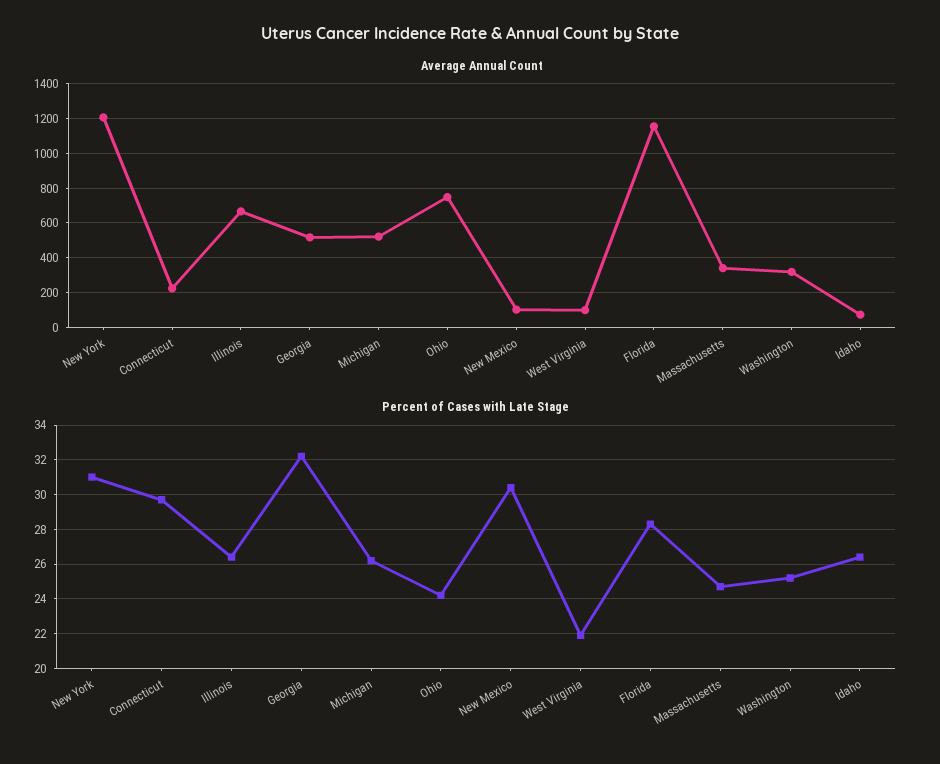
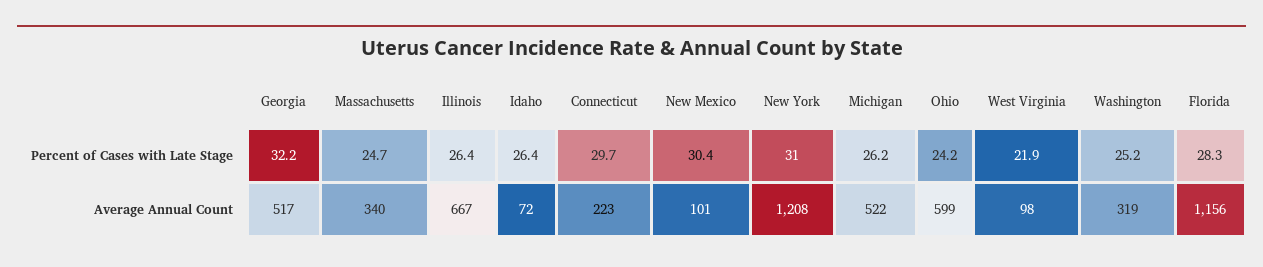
  {
    "Average Annual Count": {
      "New York": 1208,
      "Connecticut": 223,
      "Illinois": 667,
      "Georgia": 517,
      "Michigan": 522,
-     "Ohio": 750,
+     "Ohio": 599,
      "New Mexico": 101,
      "West Virginia": 98,
      "Florida": 1156,
      "Massachusetts": 340,
      "Washington": 319,
      "Idaho": 72
    },
    "Percent of Cases with Late Stage": {
      "New York": 31,
      "Connecticut": 29.7,
      "Illinois": 26.4,
      "Georgia": 32.2,
      "Michigan": 26.2,
      "Ohio": 24.2,
      "New Mexico": 30.4,
      "West Virginia": 21.9,
      "Florida": 28.3,
      "Massachusetts": 24.7,
      "Washington": 25.2,
      "Idaho": 26.4
    }
  }

